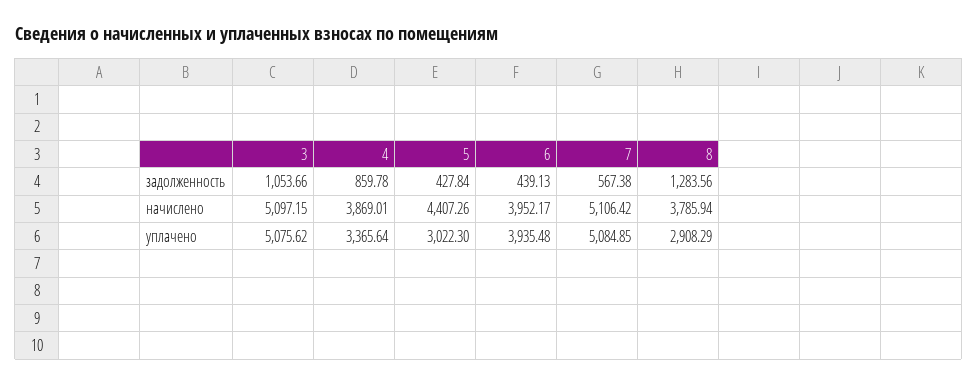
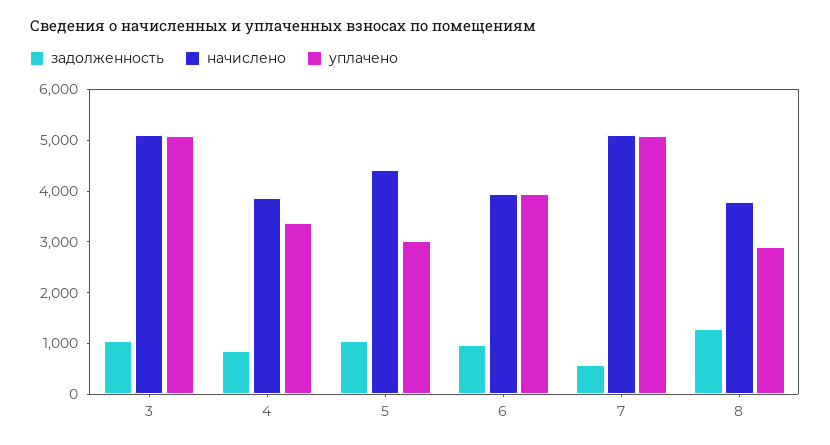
  {
    "задолженность": {
      "3": 1053.66,
      "4": 859.78,
-     "5": 427.84,
+     "5": 1000,
-     "6": 439.13,
+     "6": 1000,
      "7": 567.38,
      "8": 1283.56
    },
    "начислено": {
      "3": 5097.15,
      "4": 3869.01,
      "5": 4407.26,
      "6": 3952.17,
      "7": 5106.42,
      "8": 3785.94
    },
    "уплачено": {
      "3": 5075.62,
      "4": 3365.64,
      "5": 3022.3,
      "6": 3935.48,
      "7": 5084.85,
      "8": 2908.29
    }
  }

